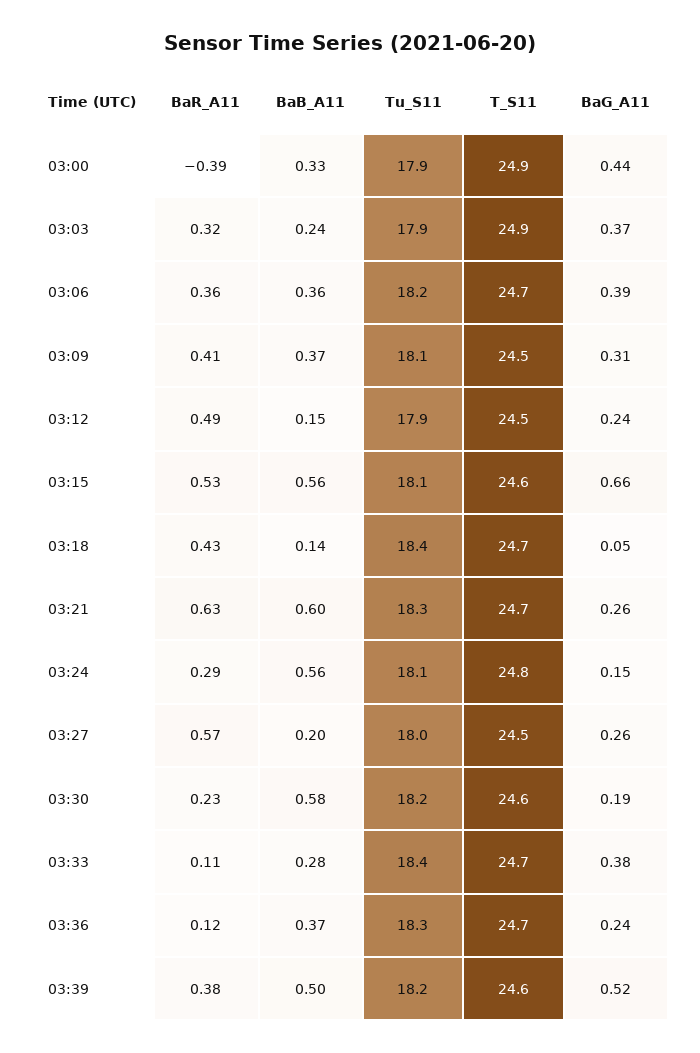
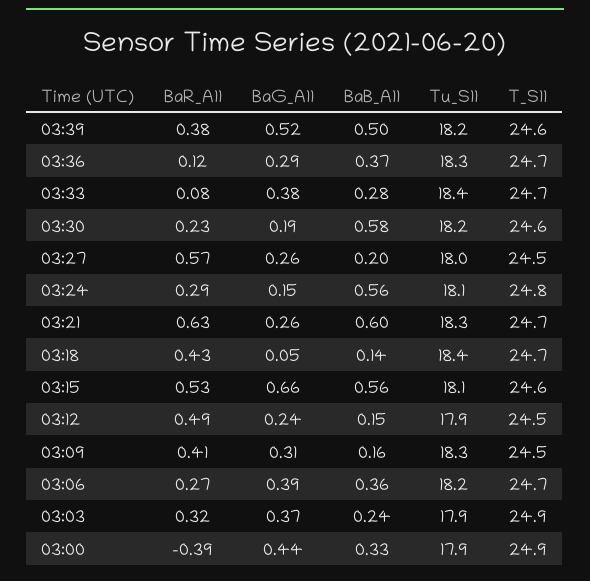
  {
    "BaR_A11": {
      "03:00": -0.39,
      "03:03": 0.32,
-     "03:06": 0.36,
+     "03:06": 0.27,
      "03:09": 0.41,
      "03:12": 0.49,
      "03:15": 0.53,
      "03:18": 0.43,
      "03:21": 0.63,
      "03:24": 0.29,
      "03:27": 0.57,
      "03:30": 0.23,
-     "03:33": 0.11,
+     "03:33": 0.08,
      "03:36": 0.12,
      "03:39": 0.38
    },
    "BaB_A11": {
      "03:00": 0.33,
      "03:03": 0.24,
      "03:06": 0.36,
-     "03:09": 0.37,
+     "03:09": 0.16,
      "03:12": 0.15,
      "03:15": 0.56,
      "03:18": 0.14,
      "03:21": 0.6,
      "03:24": 0.56,
      "03:27": 0.2,
      "03:30": 0.58,
      "03:33": 0.28,
      "03:36": 0.37,
      "03:39": 0.5
    },
    "Tu_S11": {
      "03:00": 17.9,
      "03:03": 17.9,
      "03:06": 18.2,
-     "03:09": 18.1,
+     "03:09": 18.3,
      "03:12": 17.9,
      "03:15": 18.1,
      "03:18": 18.4,
      "03:21": 18.3,
      "03:24": 18.1,
      "03:27": 18,
      "03:30": 18.2,
      "03:33": 18.4,
      "03:36": 18.3,
      "03:39": 18.2
    },
    "T_S11": {
      "03:00": 24.9,
      "03:03": 24.9,
      "03:06": 24.7,
      "03:09": 24.5,
      "03:12": 24.5,
      "03:15": 24.6,
      "03:18": 24.7,
      "03:21": 24.7,
      "03:24": 24.8,
      "03:27": 24.5,
      "03:30": 24.6,
      "03:33": 24.7,
      "03:36": 24.7,
      "03:39": 24.6
    },
    "BaG_A11": {
      "03:00": 0.44,
      "03:03": 0.37,
      "03:06": 0.39,
      "03:09": 0.31,
      "03:12": 0.24,
      "03:15": 0.66,
      "03:18": 0.05,
      "03:21": 0.26,
      "03:24": 0.15,
      "03:27": 0.26,
      "03:30": 0.19,
      "03:33": 0.38,
-     "03:36": 0.24,
+     "03:36": 0.29,
      "03:39": 0.52
    }
  }

